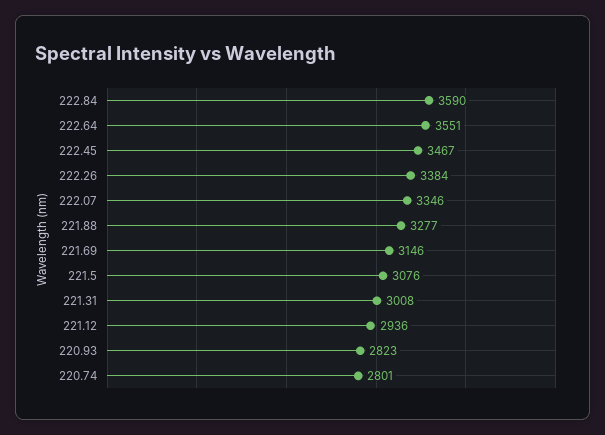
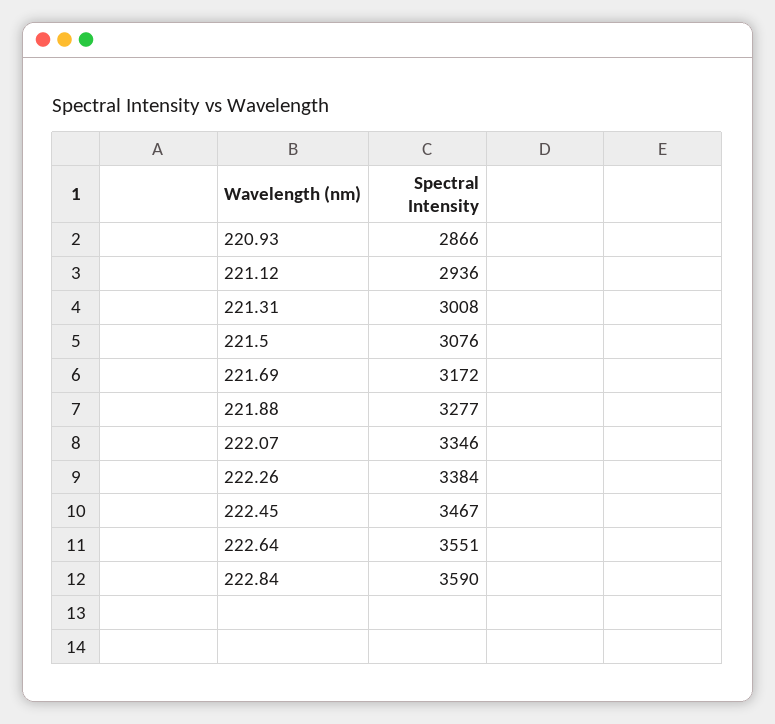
  {
    "222.84": 3590,
    "222.64": 3551,
    "222.45": 3467,
    "222.26": 3384,
    "222.07": 3346,
    "221.88": 3277,
-   "221.69": 3146,
+   "221.69": 3172,
    "221.5": 3076,
    "221.31": 3008,
    "221.12": 2936,
-   "220.93": 2823,
+   "220.93": 2866
-   "220.74": 2801
  }

